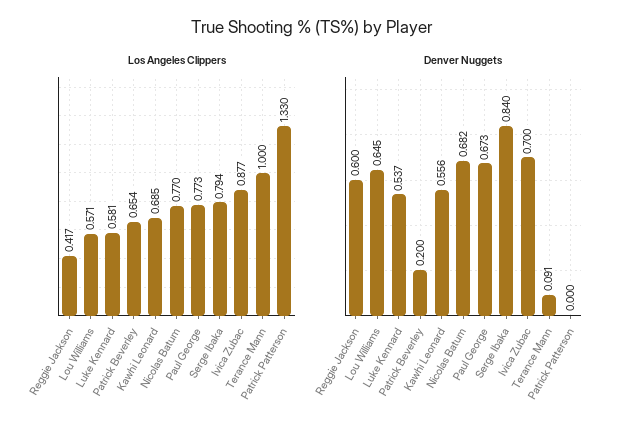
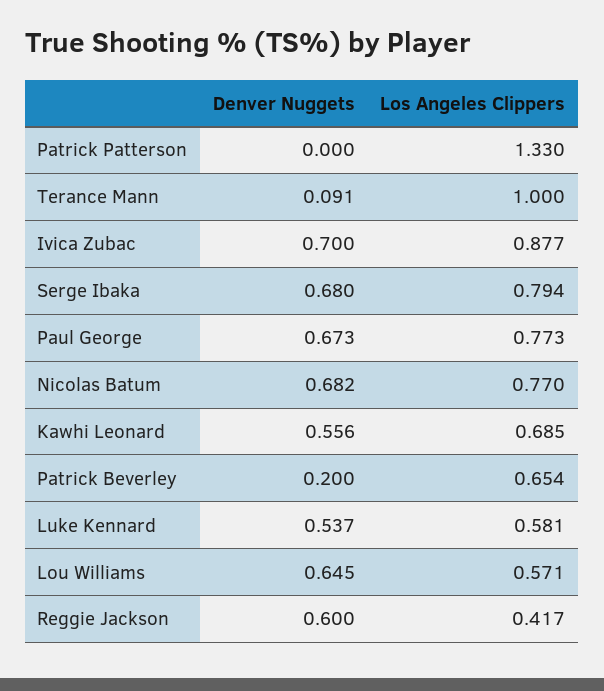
  {
    "Los Angeles Clippers": {
      "Reggie Jackson": 0.417,
      "Lou Williams": 0.571,
      "Luke Kennard": 0.581,
      "Patrick Beverley": 0.654,
      "Kawhi Leonard": 0.685,
      "Nicolas Batum": 0.77,
      "Paul George": 0.773,
      "Serge Ibaka": 0.794,
      "Ivica Zubac": 0.877,
      "Terance Mann": 1,
      "Patrick Patterson": 1.33
    },
    "Denver Nuggets": {
      "Reggie Jackson": 0.6,
      "Lou Williams": 0.645,
      "Luke Kennard": 0.537,
      "Patrick Beverley": 0.2,
      "Kawhi Leonard": 0.556,
      "Nicolas Batum": 0.682,
      "Paul George": 0.673,
-     "Serge Ibaka": 0.84,
+     "Serge Ibaka": 0.68,
      "Ivica Zubac": 0.7,
      "Terance Mann": 0.091,
      "Patrick Patterson": 0
    }
  }

